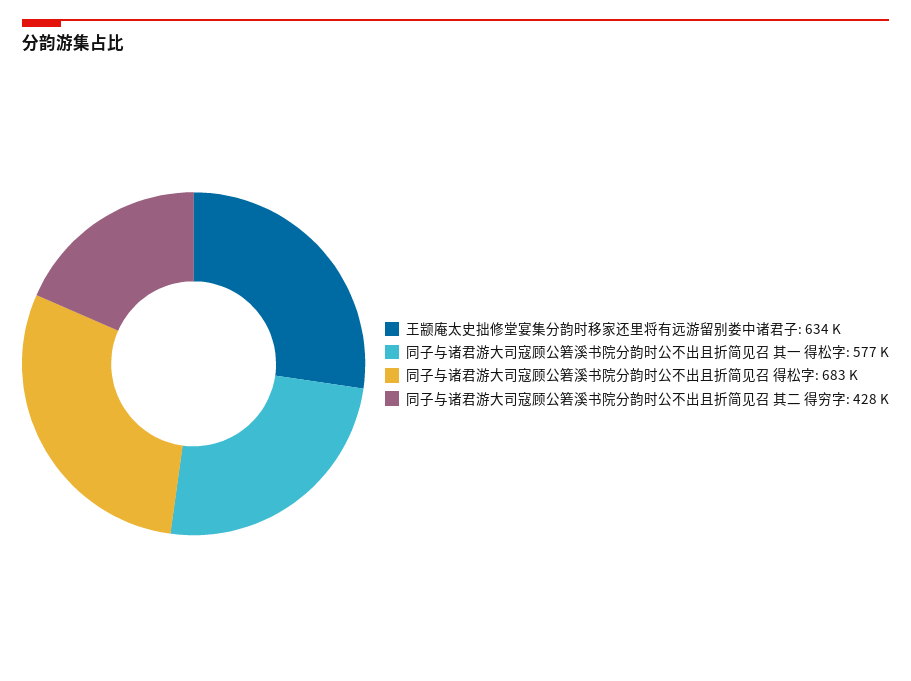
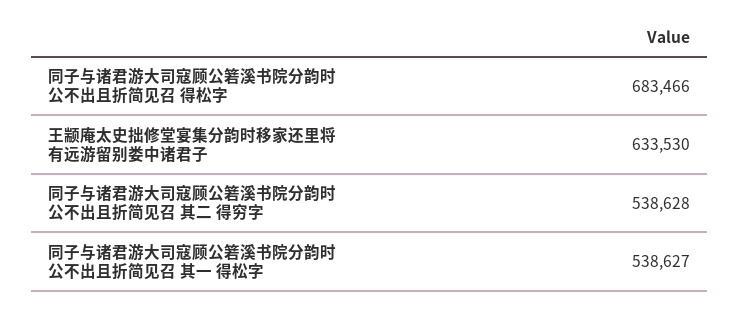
  {
    "王颛庵太史拙修堂宴集分韵时移家还里将有远游留别娄中诸君子": 633530,
-   "同子与诸君游大司寇顾公箬溪书院分韵时公不出且折简见召 其一 得松字": 577000,
+   "同子与诸君游大司寇顾公箬溪书院分韵时公不出且折简见召 其一 得松字": 538627,
    "同子与诸君游大司寇顾公箬溪书院分韵时公不出且折简见召 得松字": 683466,
-   "同子与诸君游大司寇顾公箬溪书院分韵时公不出且折简见召 其二 得穷字": 428000
+   "同子与诸君游大司寇顾公箬溪书院分韵时公不出且折简见召 其二 得穷字": 538628
  }

